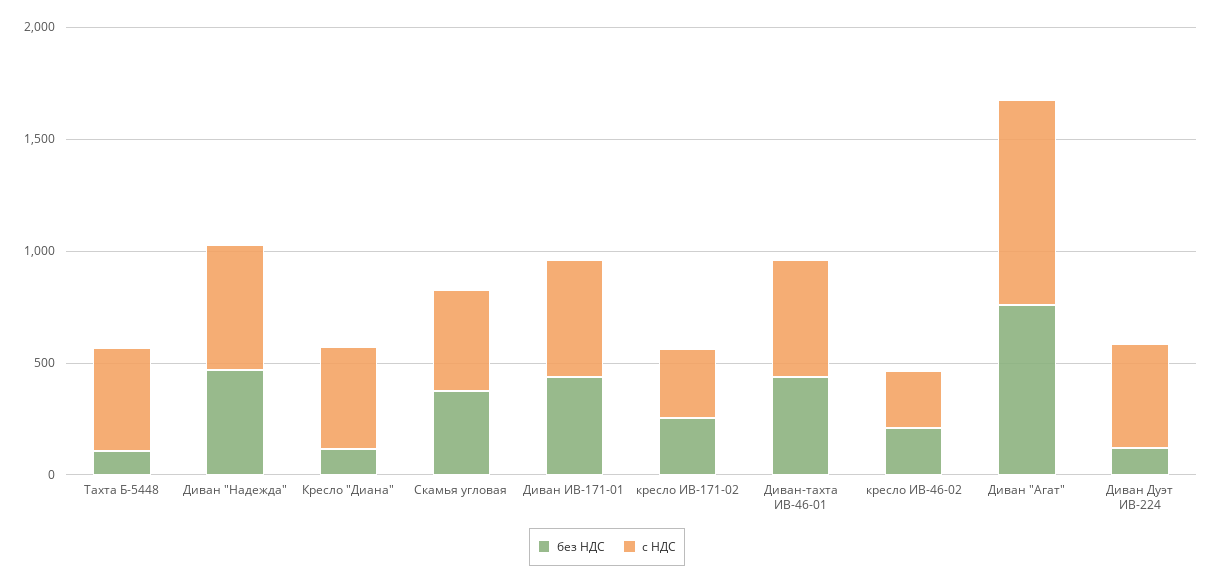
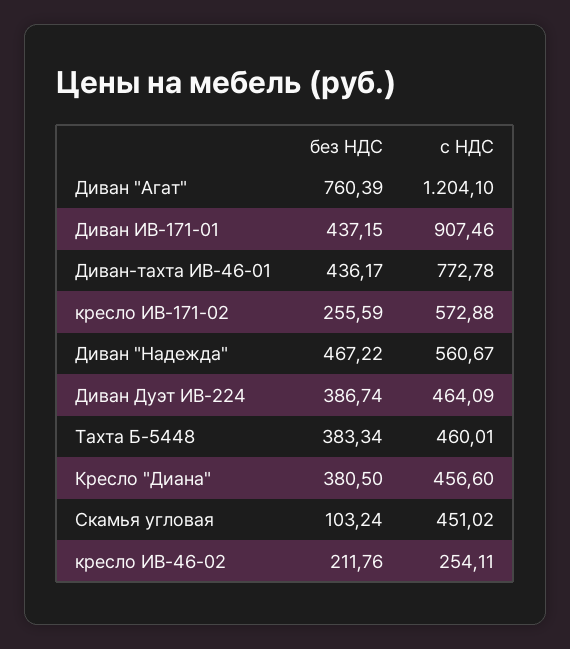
  {
    "без НДС": {
-     "Тахта Б-5448": 100,
+     "Тахта Б-5448": 383.34,
      "Диван \"Надежда\"": 467.22,
-     "Кресло \"Диана\"": 100,
+     "Кресло \"Диана\"": 380.5,
-     "Скамья угловая": 400,
+     "Скамья угловая": 103.24,
      "Диван ИВ-171-01": 437.15,
      "кресло ИВ-171-02": 255.59,
      "Диван-тахта ИВ-46-01": 436.17,
      "кресло ИВ-46-02": 211.76,
      "Диван \"Агат\"": 760.39,
-     "Диван Дуэт ИВ-224": 100
+     "Диван Дуэт ИВ-224": 386.74
    },
    "с НДС": {
      "Тахта Б-5448": 460.01,
      "Диван \"Надежда\"": 560.67,
      "Кресло \"Диана\"": 456.6,
      "Скамья угловая": 451.02,
-     "Диван ИВ-171-01": 500,
+     "Диван ИВ-171-01": 907.46,
-     "кресло ИВ-171-02": 300,
+     "кресло ИВ-171-02": 572.88,
-     "Диван-тахта ИВ-46-01": 500,
+     "Диван-тахта ИВ-46-01": 772.78,
      "кресло ИВ-46-02": 254.11,
-     "Диван \"Агат\"": 900,
+     "Диван \"Агат\"": 1204.1,
      "Диван Дуэт ИВ-224": 464.09
    }
  }

